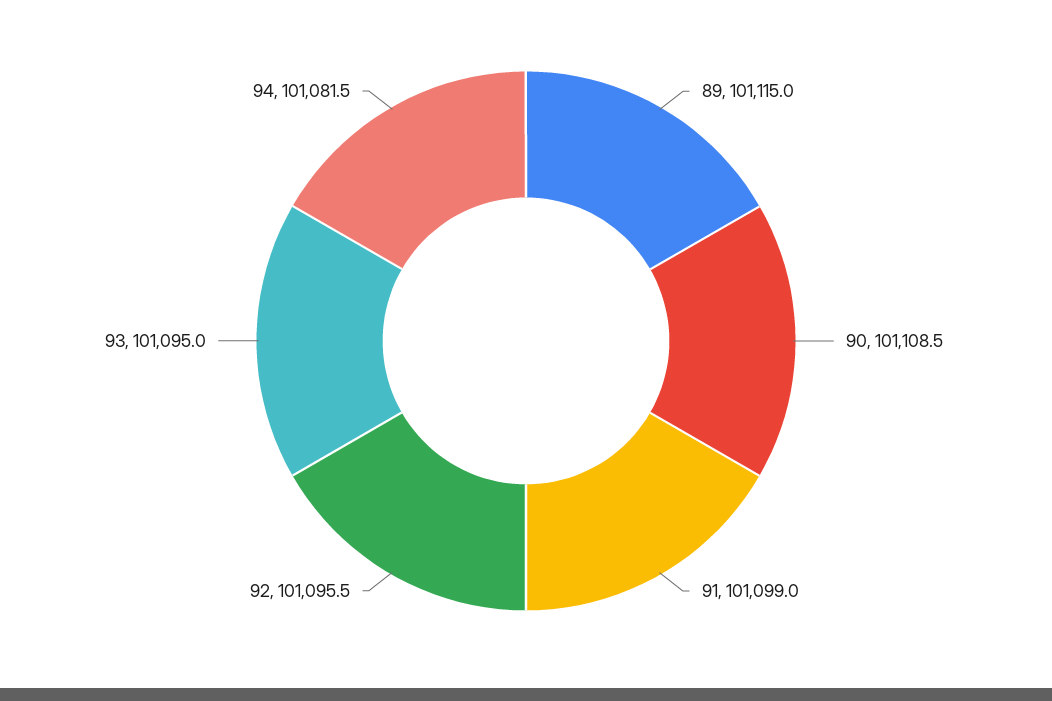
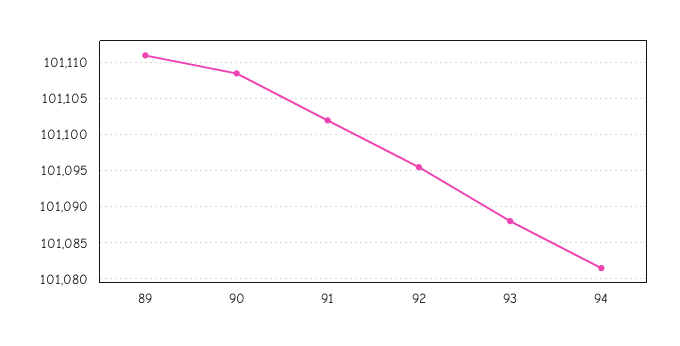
  {
-   "89": 101115,
+   "89": 101111,
    "90": 101108.5,
-   "91": 101099,
+   "91": 101102,
    "92": 101095.5,
-   "93": 101095,
+   "93": 101088,
    "94": 101081.5
  }

